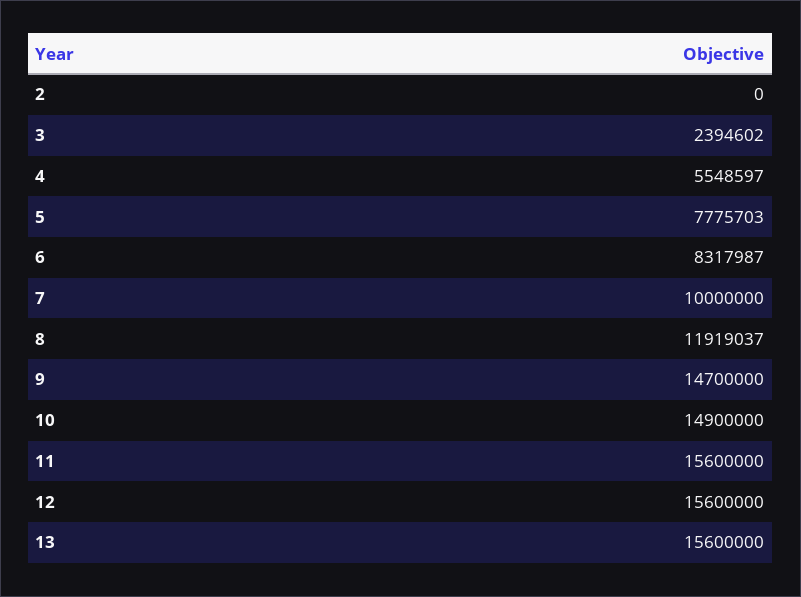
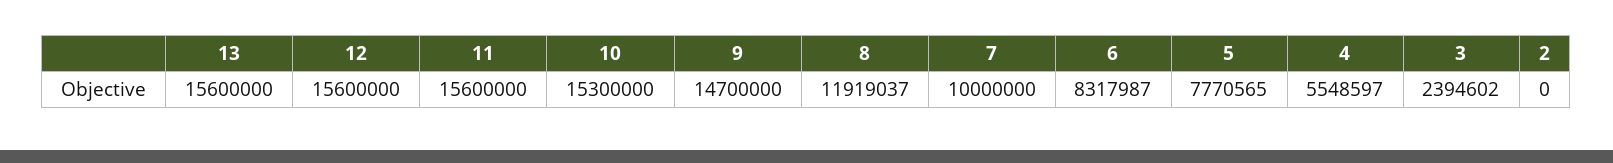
  {
    "2": 0,
    "3": 2394602,
    "4": 5548597,
-   "5": 7775703,
+   "5": 7770565,
    "6": 8317987,
    "7": 10000000,
    "8": 11919037,
    "9": 14700000,
-   "10": 14900000,
+   "10": 15300000,
    "11": 15600000,
    "12": 15600000,
    "13": 15600000
  }

